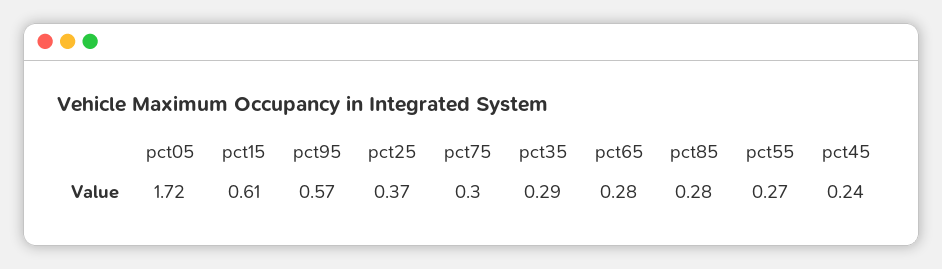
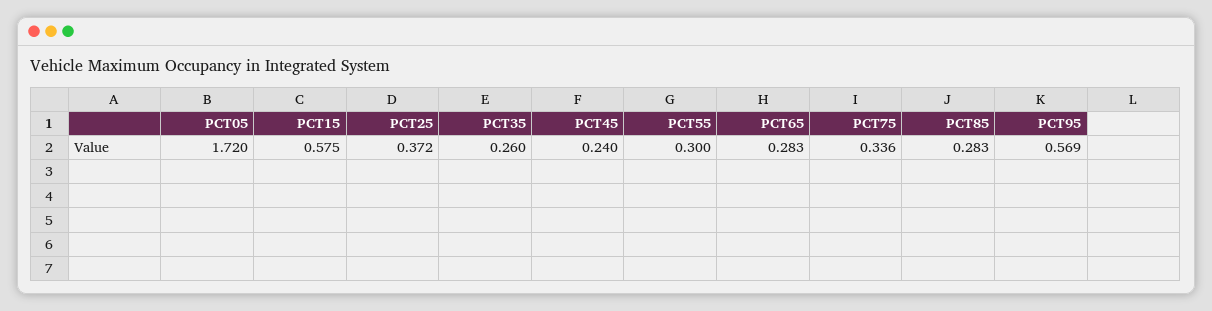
  {
    "pct05": 1.72,
-   "pct15": 0.61,
+   "pct15": 0.575,
    "pct95": 0.569,
    "pct25": 0.372,
-   "pct75": 0.3,
+   "pct75": 0.336,
-   "pct35": 0.29,
+   "pct35": 0.26,
    "pct65": 0.283,
    "pct85": 0.283,
-   "pct55": 0.27,
+   "pct55": 0.3,
    "pct45": 0.24
  }

